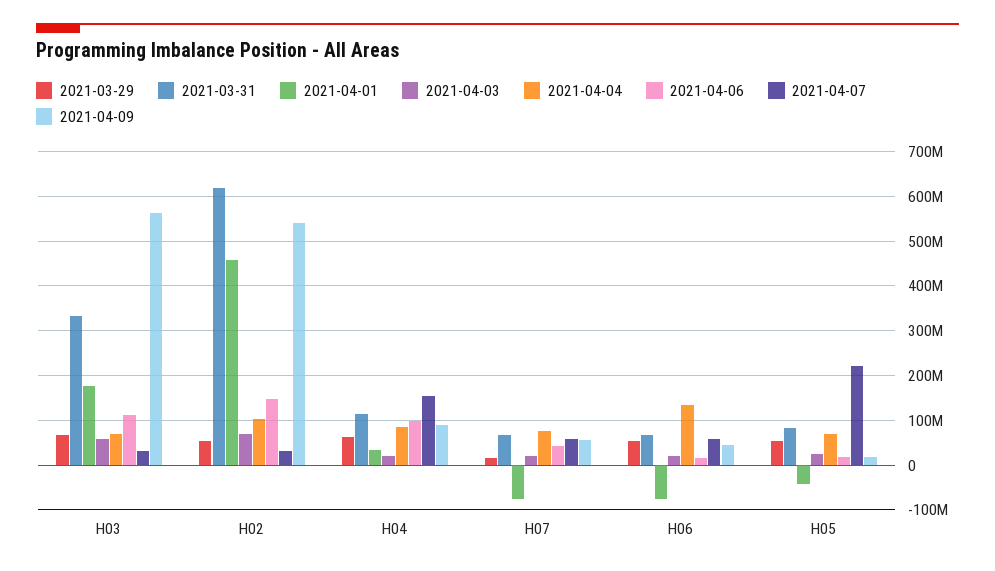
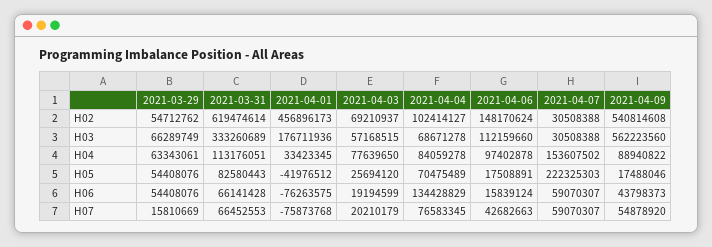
  {
    "2021-03-29": {
      "H03": 66289749,
      "H02": 54712762,
      "H04": 63343061,
      "H07": 15810669,
      "H06": 54408076,
      "H05": 54408076
    },
    "2021-03-31": {
      "H03": 333260689,
      "H02": 619474614,
      "H04": 113176051,
      "H07": 66452553,
      "H06": 66141428,
      "H05": 82580443
    },
    "2021-04-01": {
      "H03": 176711936,
      "H02": 456896173,
      "H04": 33423345,
      "H07": -75873768,
      "H06": -76263575,
      "H05": -41976512
    },
    "2021-04-03": {
      "H03": 57168515,
      "H02": 69210937,
-     "H04": 20000000,
+     "H04": 77639650,
      "H07": 20210179,
      "H06": 19194599,
      "H05": 25694120
    },
    "2021-04-04": {
      "H03": 68671278,
      "H02": 102414127,
      "H04": 84059278,
      "H07": 76583345,
      "H06": 134428829,
      "H05": 70475489
    },
    "2021-04-06": {
      "H03": 112159660,
      "H02": 148170624,
      "H04": 97402878,
      "H07": 42682663,
      "H06": 15839124,
      "H05": 17508891
    },
    "2021-04-07": {
      "H03": 30508388,
      "H02": 30508388,
      "H04": 153607502,
      "H07": 59070307,
      "H06": 59070307,
      "H05": 222325303
    },
    "2021-04-09": {
      "H03": 562223560,
      "H02": 540814608,
      "H04": 88940822,
      "H07": 54878920,
      "H06": 43798373,
      "H05": 17488046
    }
  }

